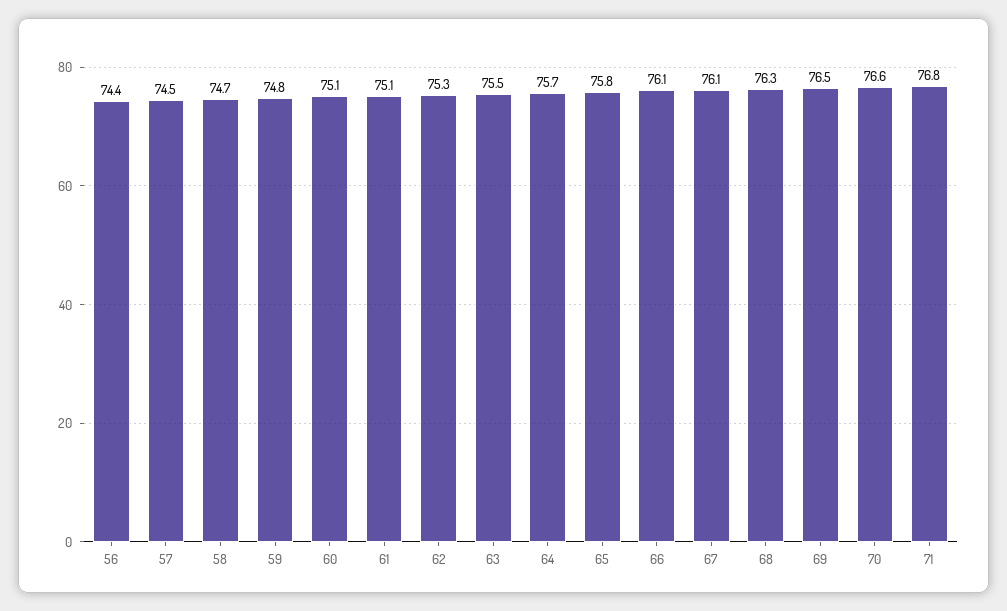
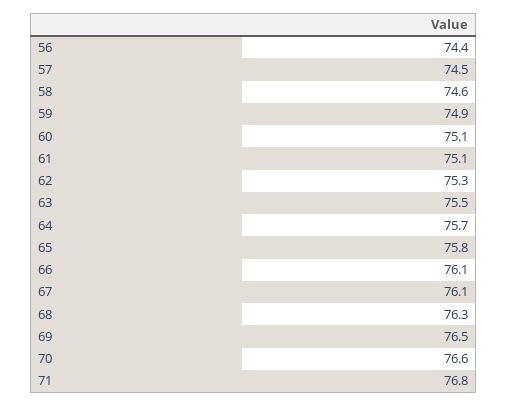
  {
    "56": 74.4,
    "57": 74.5,
-   "58": 74.7,
+   "58": 74.6,
-   "59": 74.8,
+   "59": 74.9,
    "60": 75.1,
    "61": 75.1,
    "62": 75.3,
    "63": 75.5,
    "64": 75.7,
    "65": 75.8,
    "66": 76.1,
    "67": 76.1,
    "68": 76.3,
    "69": 76.5,
    "70": 76.6,
    "71": 76.8
  }

